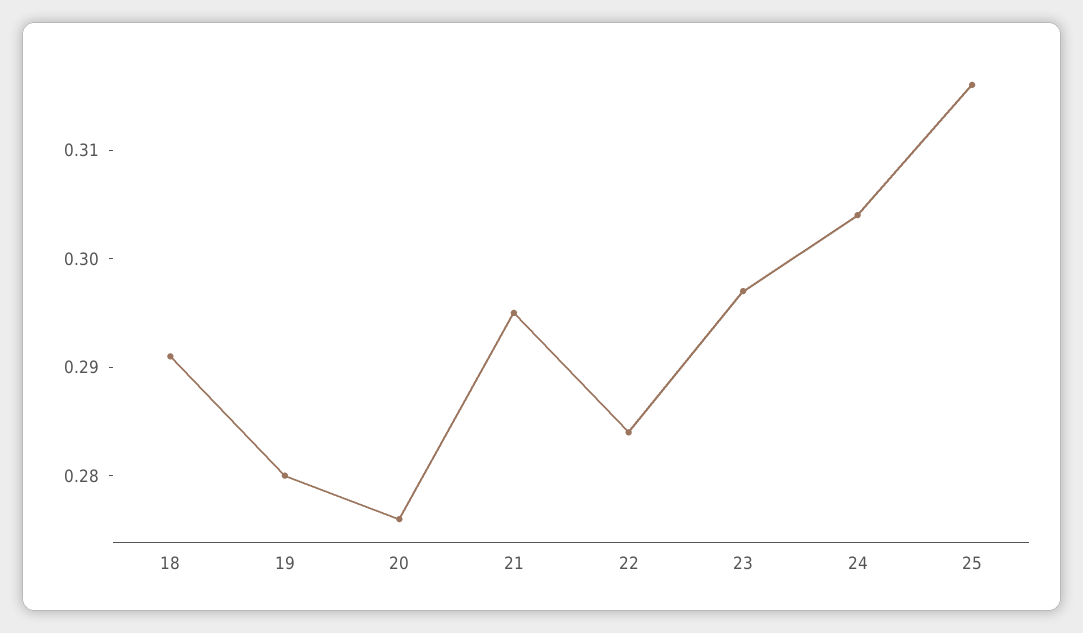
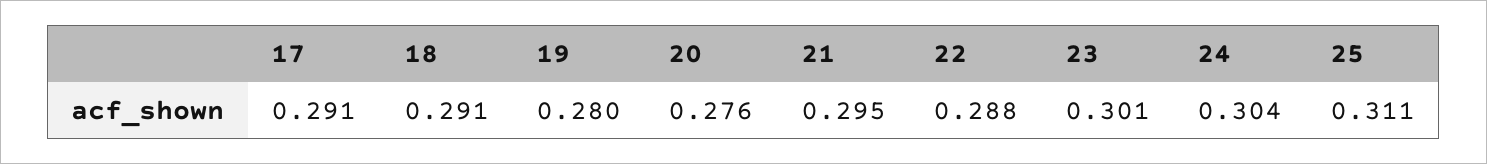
  {
    "18": 0.291,
    "19": 0.28,
    "20": 0.276,
    "21": 0.295,
-   "22": 0.284,
+   "22": 0.288,
-   "23": 0.297,
+   "23": 0.301,
    "24": 0.304,
-   "25": 0.316
+   "25": 0.311,
+   "17": 0.291
  }

